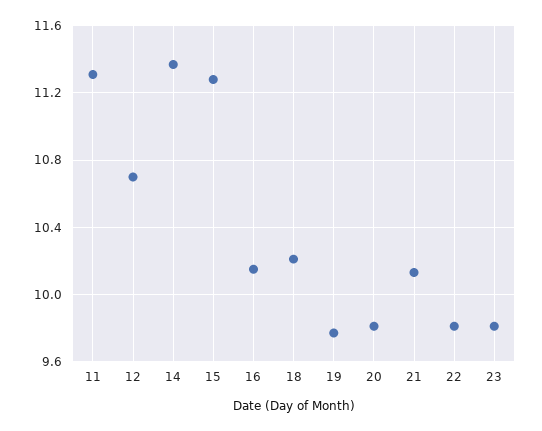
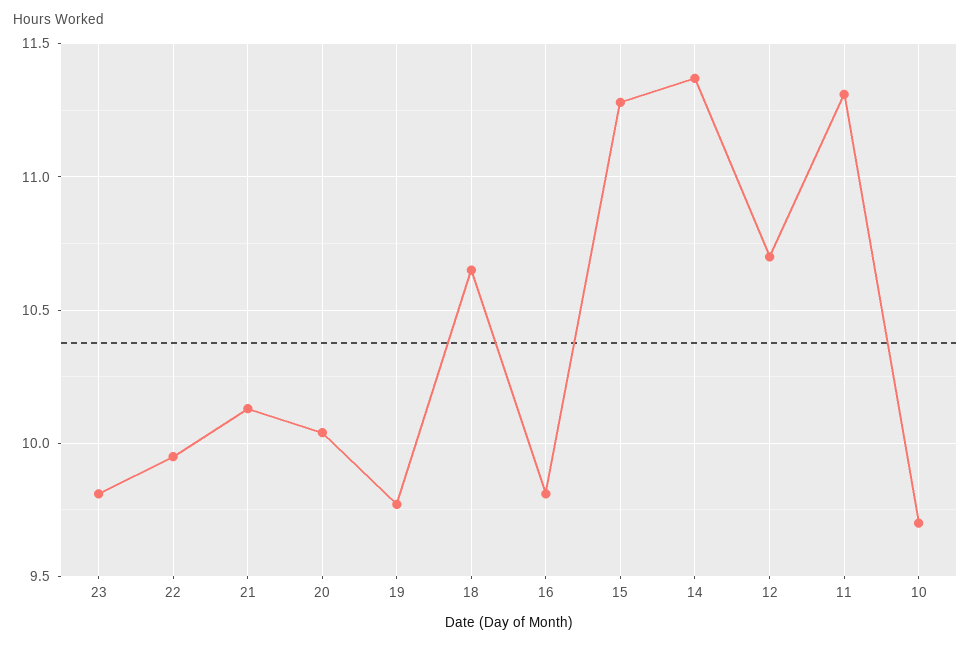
  {
    "11": 11.3,
    "12": 10.7,
    "14": 11.35,
    "15": 11.3,
-   "16": 10.15,
+   "16": 9.8,
-   "18": 10.2,
+   "18": 10.65,
    "19": 9.75,
-   "20": 9.8,
+   "20": 10.05,
    "21": 10.15,
-   "22": 9.8,
+   "22": 9.95,
-   "23": 9.8
+   "23": 9.8,
+   "10": 9.7
  }

